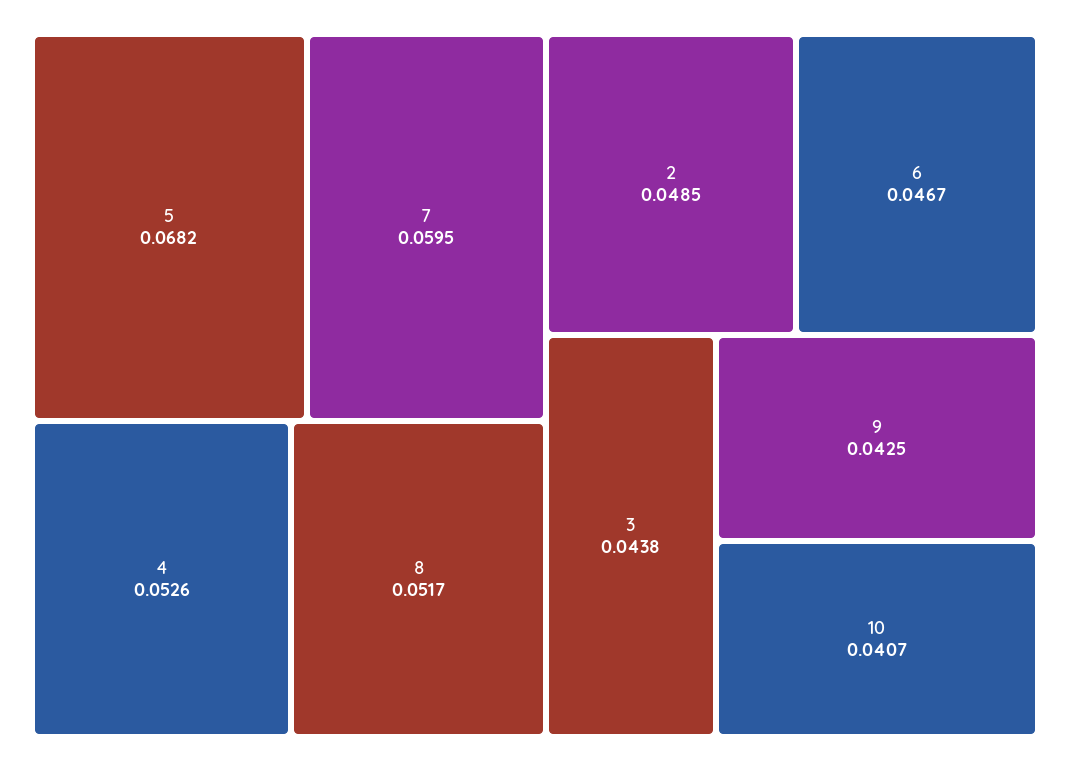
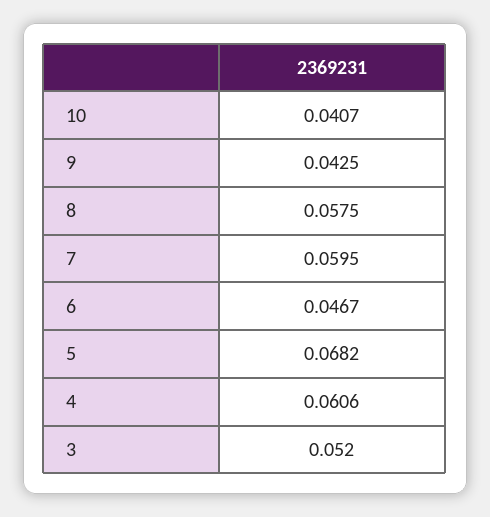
  {
    "5": 0.0682,
    "7": 0.0595,
-   "4": 0.0526,
+   "4": 0.0606,
-   "8": 0.0517,
+   "8": 0.0575,
-   "2": 0.0485,
    "6": 0.0467,
-   "3": 0.0438,
+   "3": 0.052,
    "9": 0.0425,
    "10": 0.0407
  }

